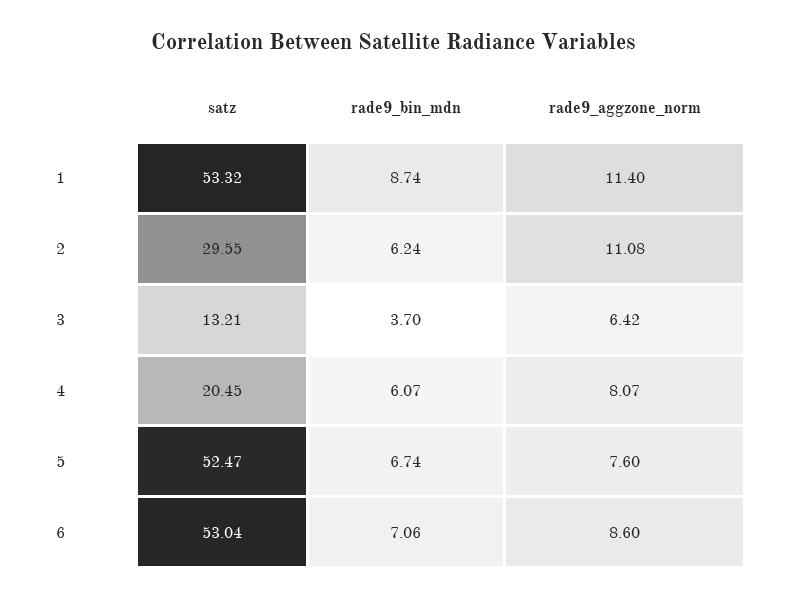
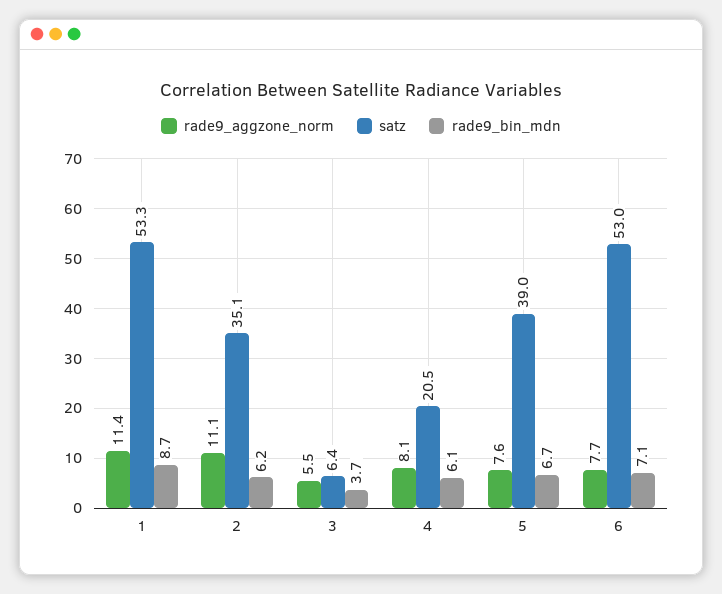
  {
    "satz": {
      "1": 53.32,
-     "2": 29.55,
+     "2": 35.1,
-     "3": 13.21,
+     "3": 6.4,
      "4": 20.45,
-     "5": 52.47,
+     "5": 39,
      "6": 53.04
    },
    "rade9_bin_mdn": {
      "1": 8.74,
      "2": 6.24,
      "3": 3.7,
      "4": 6.07,
      "5": 6.74,
      "6": 7.06
    },
    "rade9_aggzone_norm": {
      "1": 11.4,
      "2": 11.08,
-     "3": 6.42,
+     "3": 5.5,
      "4": 8.07,
      "5": 7.6,
-     "6": 8.6
+     "6": 7.7
    }
  }

